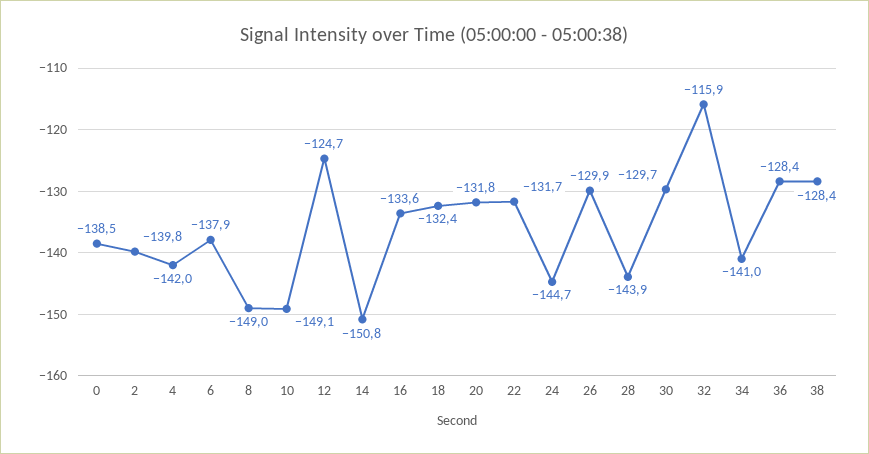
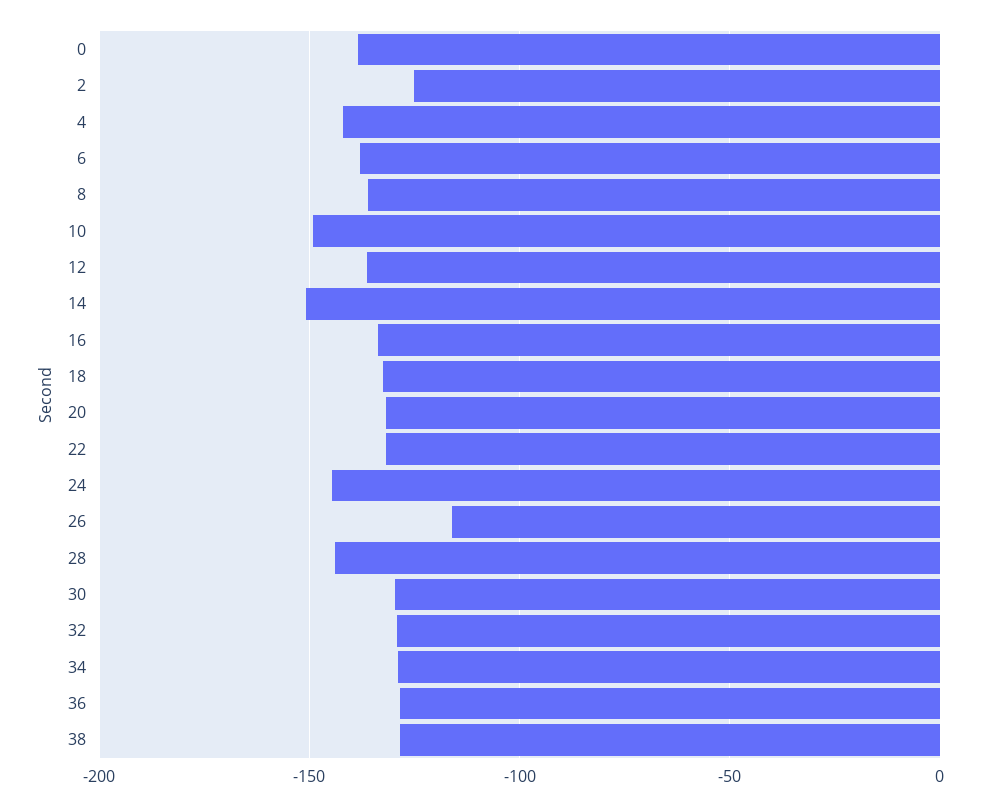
  {
    "0": -138.5,
-   "2": -139.8,
+   "2": -125,
    "4": -142,
    "6": -137.9,
-   "8": -149,
+   "8": -135,
    "10": -149.1,
-   "12": -124.7,
+   "12": -135,
    "14": -150.8,
    "16": -133.6,
    "18": -132.4,
    "20": -131.8,
    "22": -131.7,
    "24": -144.7,
-   "26": -129.9,
+   "26": -115,
    "28": -143.9,
    "30": -129.7,
-   "32": -115.9,
+   "32": -130,
-   "34": -141,
+   "34": -130,
    "36": -128.4,
    "38": -128.4
  }

